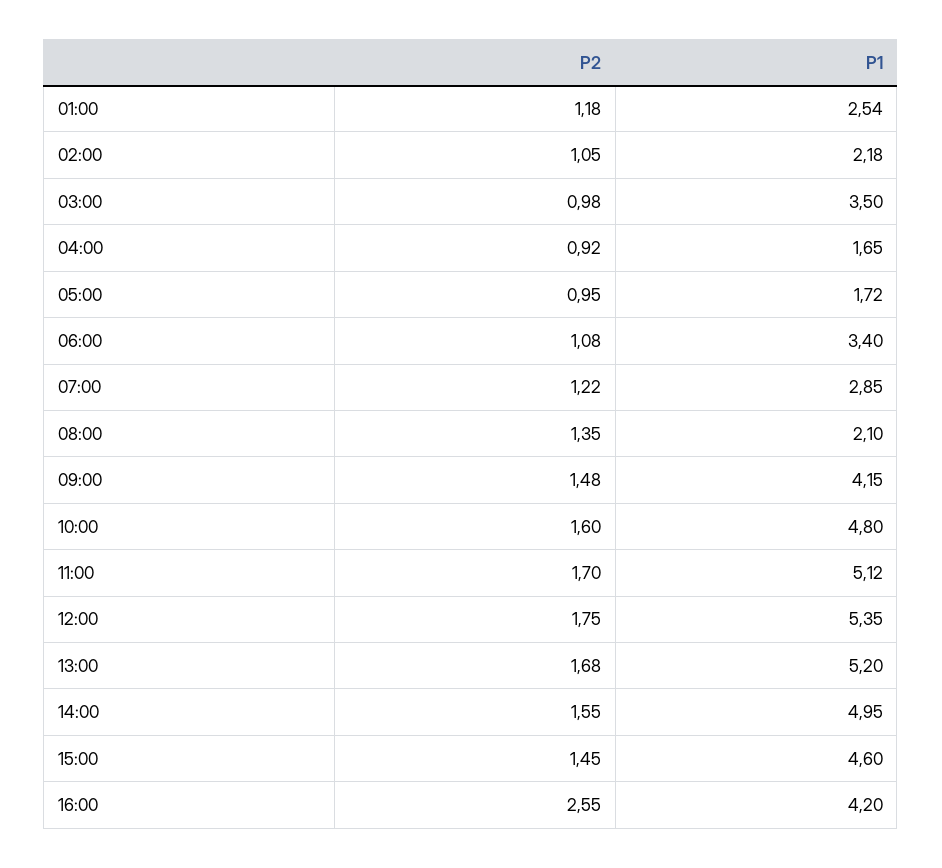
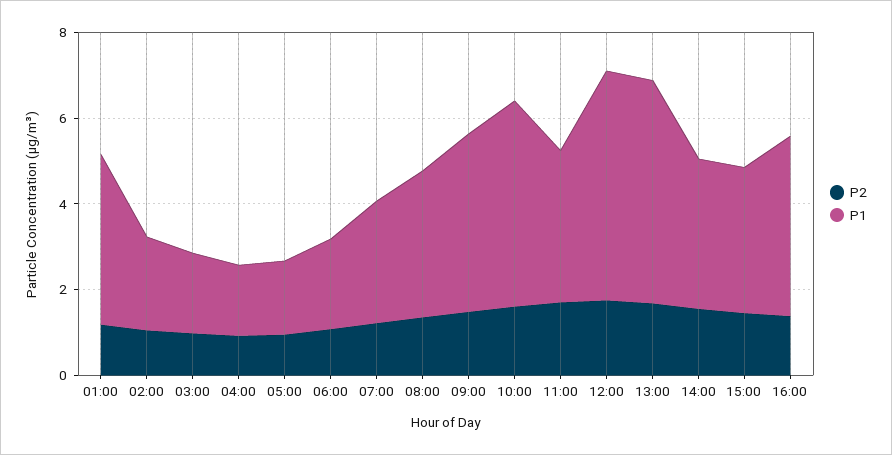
  {
    "P2": {
      "01:00": 1.18,
      "02:00": 1.05,
      "03:00": 0.98,
      "04:00": 0.92,
      "05:00": 0.95,
      "06:00": 1.08,
      "07:00": 1.22,
      "08:00": 1.35,
      "09:00": 1.48,
      "10:00": 1.6,
      "11:00": 1.7,
      "12:00": 1.75,
      "13:00": 1.68,
      "14:00": 1.55,
      "15:00": 1.45,
-     "16:00": 2.55
+     "16:00": 1.5
    },
    "P1": {
-     "01:00": 2.54,
+     "01:00": 4,
      "02:00": 2.18,
-     "03:00": 3.5,
+     "03:00": 2,
      "04:00": 1.65,
      "05:00": 1.72,
-     "06:00": 3.4,
+     "06:00": 2,
      "07:00": 2.85,
-     "08:00": 2.1,
+     "08:00": 3.5,
      "09:00": 4.15,
      "10:00": 4.8,
-     "11:00": 5.12,
+     "11:00": 3.5,
      "12:00": 5.35,
      "13:00": 5.2,
-     "14:00": 4.95,
+     "14:00": 3.5,
-     "15:00": 4.6,
+     "15:00": 3.5,
      "16:00": 4.2
    }
  }

